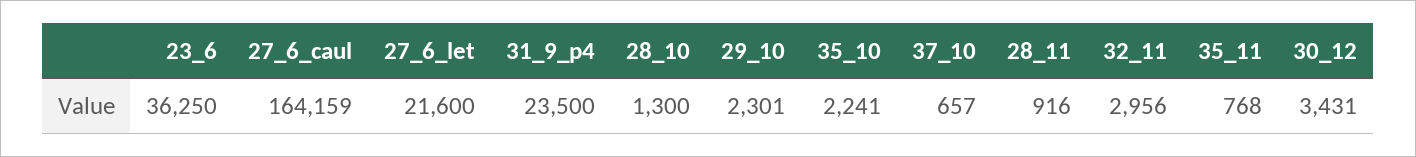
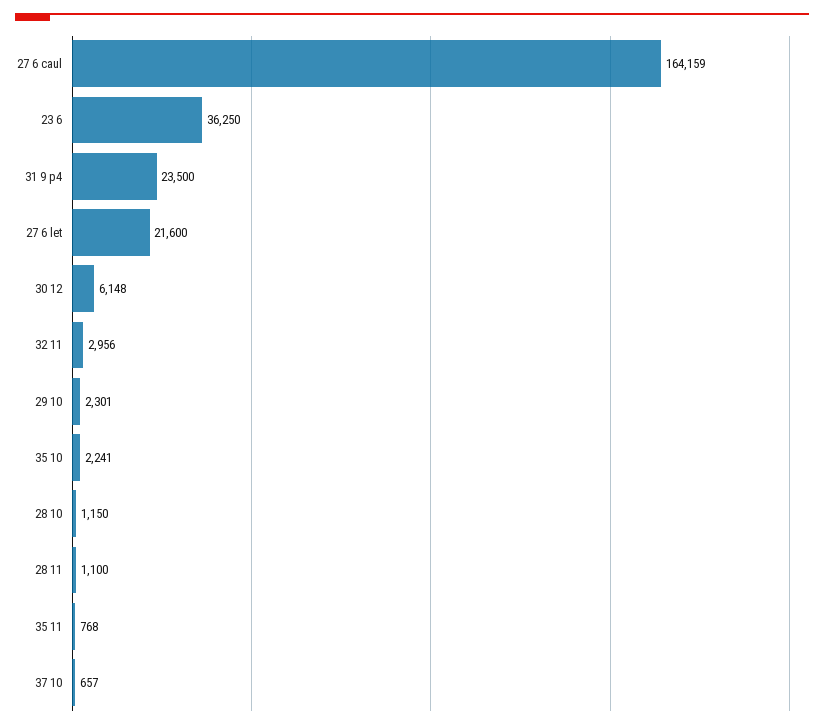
  {
    "23_6": 36250,
    "27_6_caul": 164159,
    "27_6_let": 21600,
    "31_9_p4": 23500,
-   "28_10": 1300,
+   "28_10": 1150,
    "29_10": 2301,
    "35_10": 2241,
    "37_10": 657,
-   "28_11": 916,
+   "28_11": 1100,
    "32_11": 2956,
    "35_11": 768,
-   "30_12": 3431
+   "30_12": 6148
  }

